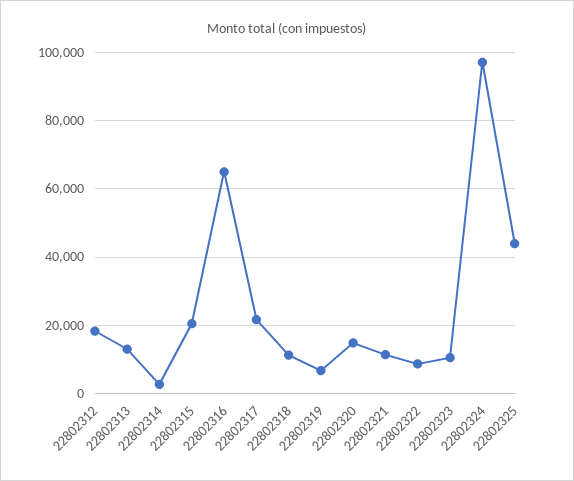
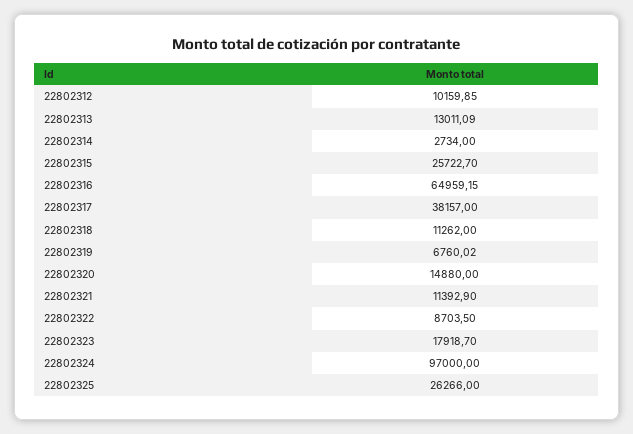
  {
-   "22802312": 18000,
+   "22802312": 10159.85,
    "22802313": 13011.09,
    "22802314": 2734,
-   "22802315": 20000,
+   "22802315": 25722.7,
    "22802316": 64959.15,
-   "22802317": 22000,
+   "22802317": 38157,
    "22802318": 11262,
    "22802319": 6760.02,
    "22802320": 14880,
    "22802321": 11392.9,
    "22802322": 8703.5,
-   "22802323": 10000,
+   "22802323": 17918.7,
    "22802324": 97000,
-   "22802325": 44000
+   "22802325": 26266
  }

